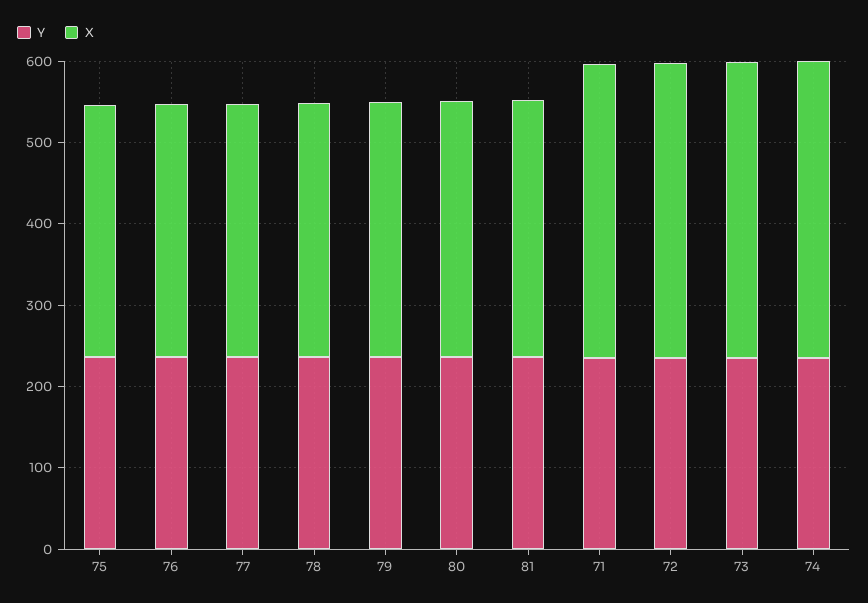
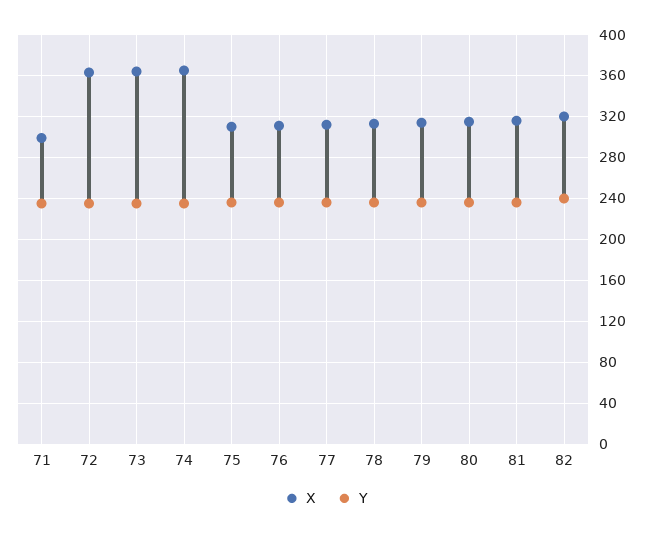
  {
    "Y": {
      "75": 240,
      "76": 240,
      "77": 240,
      "78": 240,
      "79": 240,
      "80": 240,
      "81": 240,
      "71": 240,
      "72": 240,
      "73": 240,
-     "74": 240
+     "74": 240,
+     "82": 240
    },
    "X": {
      "75": 310,
      "76": 310,
      "77": 310,
      "78": 310,
      "79": 310,
      "80": 320,
      "81": 320,
-     "71": 360,
+     "71": 300,
      "72": 360,
      "73": 360,
-     "74": 370
+     "74": 370,
+     "82": 320
    }
  }

